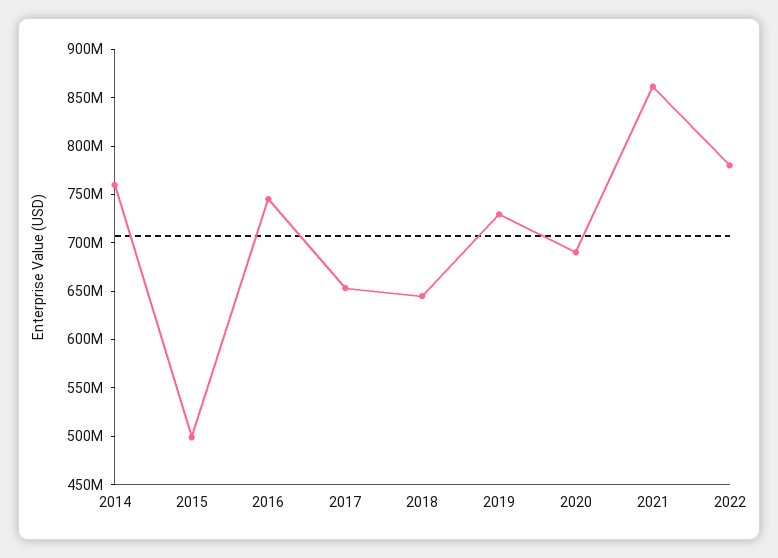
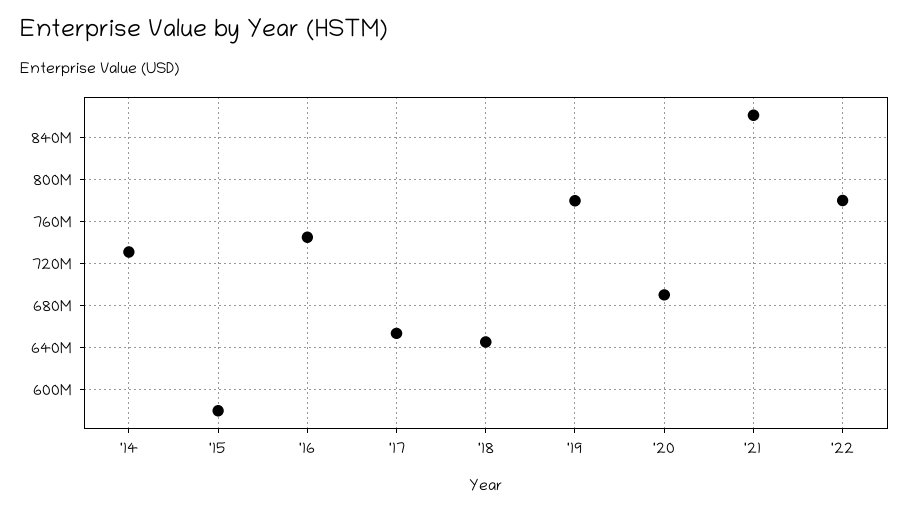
  {
-   "2014": 760000000,
+   "2014": 730000000,
-   "2015": 500000000,
+   "2015": 580000000,
    "2016": 740000000,
    "2017": 650000000,
    "2018": 640000000,
-   "2019": 730000000,
+   "2019": 780000000,
    "2020": 690000000,
    "2021": 860000000,
    "2022": 780000000
  }

